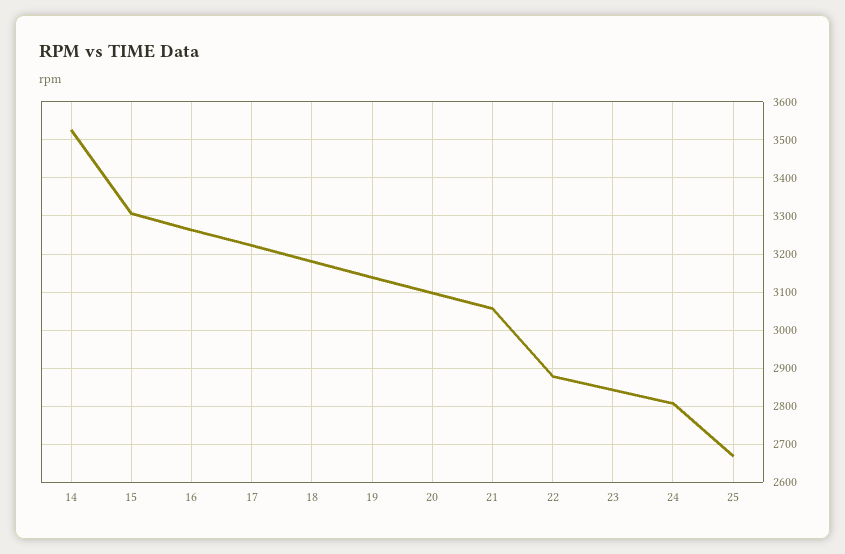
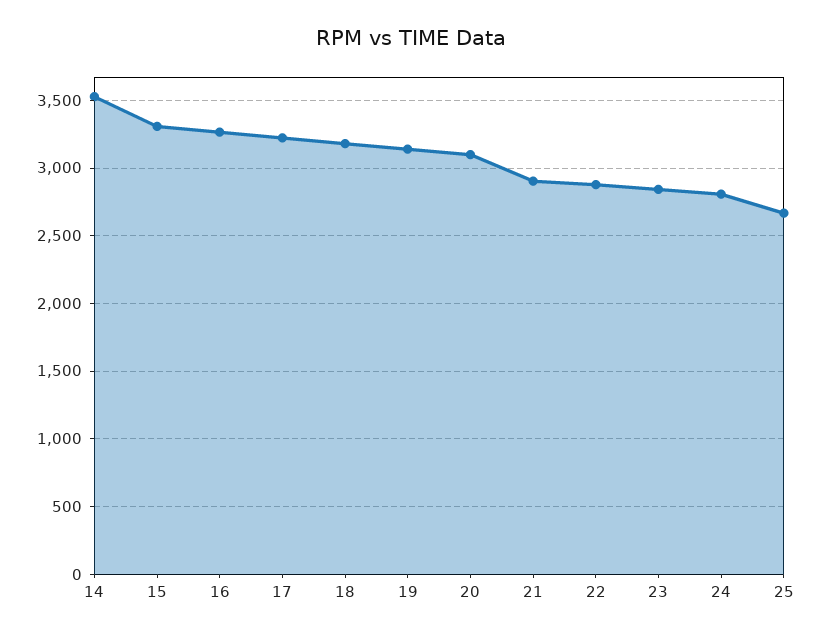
  {
    "14": 3520,
    "15": 3300,
    "16": 3260,
    "17": 3220,
    "18": 3180,
    "19": 3140,
    "20": 3100,
-   "21": 3060,
+   "21": 2900,
    "22": 2880,
    "23": 2840,
    "24": 2800,
    "25": 2660
  }

